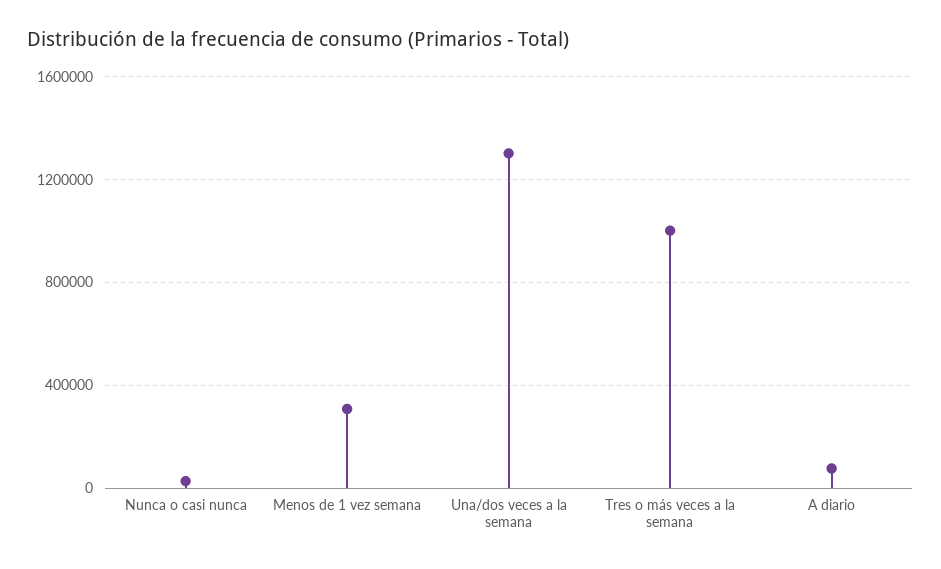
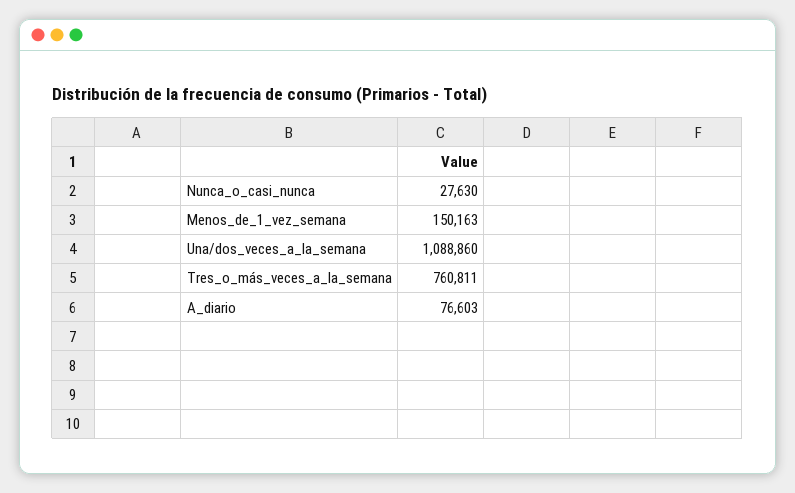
  {
    "Nunca o casi nunca": 27630,
-   "Menos de 1 vez semana": 300000,
+   "Menos de 1 vez semana": 150163,
-   "Una/dos veces a la semana": 1300000,
+   "Una/dos veces a la semana": 1088860,
-   "Tres o más veces a la semana": 1000000,
+   "Tres o más veces a la semana": 760811,
    "A diario": 76603
  }

